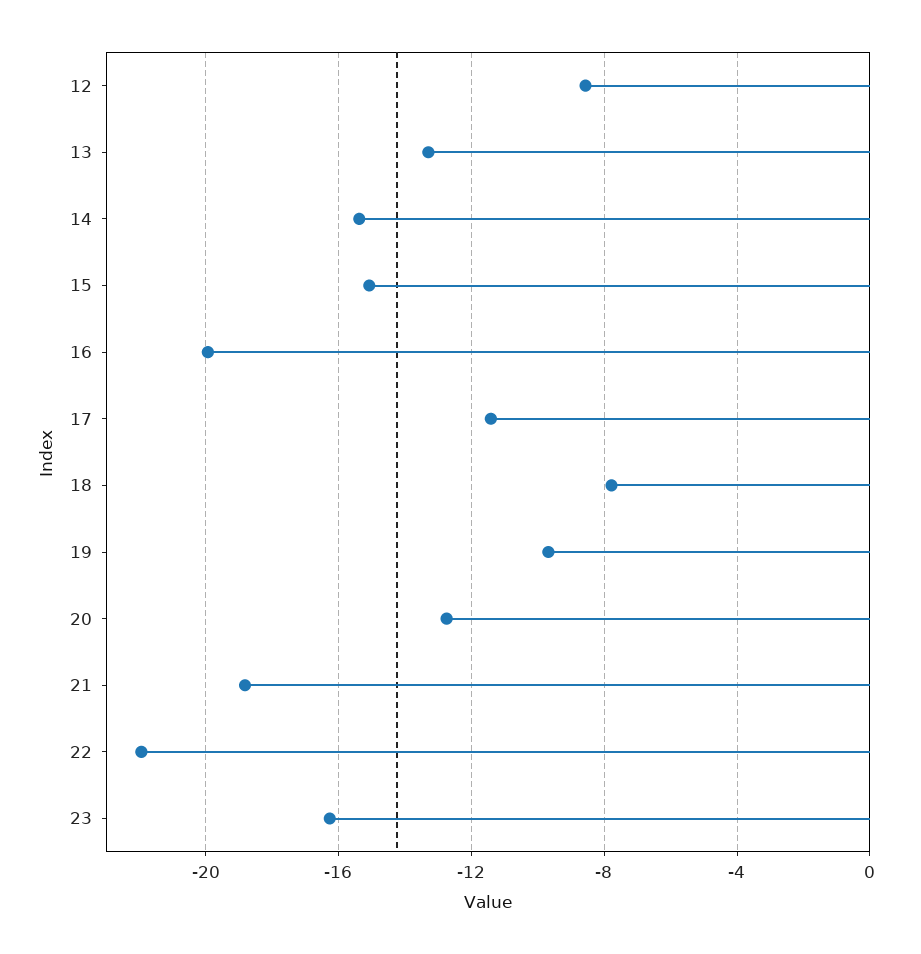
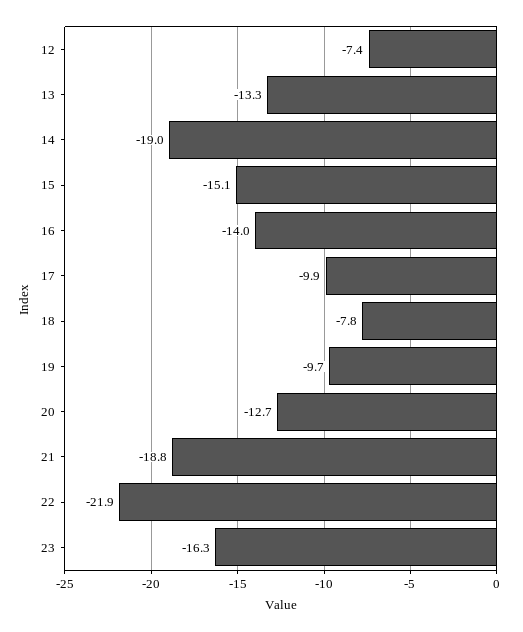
  {
-   "12": -8.5,
+   "12": -7.4,
    "13": -13.3,
-   "14": -15.5,
+   "14": -19,
    "15": -15.1,
-   "16": -20,
+   "16": -14,
-   "17": -11.5,
+   "17": -9.9,
    "18": -7.8,
    "19": -9.7,
    "20": -12.7,
    "21": -18.8,
    "22": -21.9,
    "23": -16.3
  }

